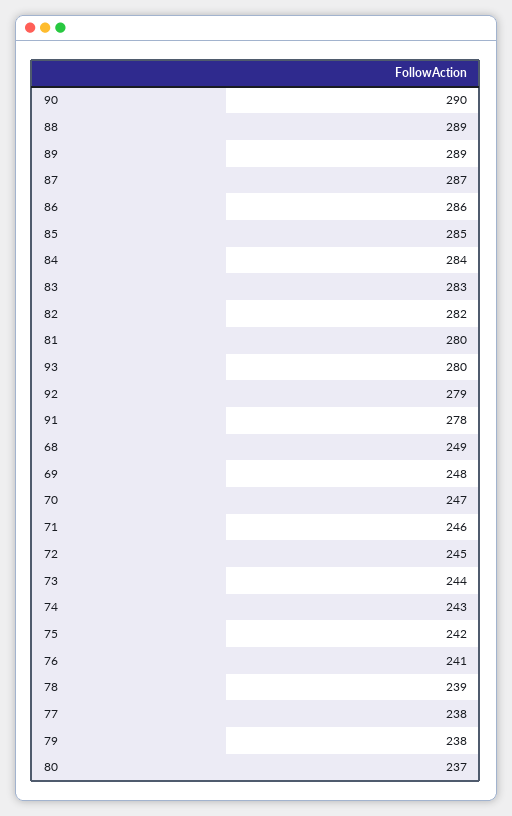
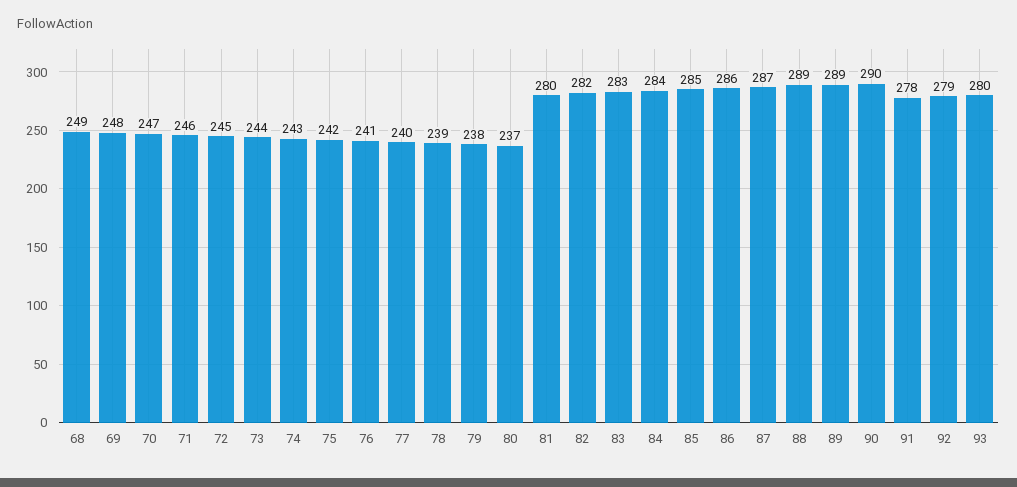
  {
    "90": 290,
    "88": 289,
    "89": 289,
    "87": 287,
    "86": 286,
    "85": 285,
    "84": 284,
    "83": 283,
    "82": 282,
    "81": 280,
    "93": 280,
    "92": 279,
    "91": 278,
    "68": 249,
    "69": 248,
    "70": 247,
    "71": 246,
    "72": 245,
    "73": 244,
    "74": 243,
    "75": 242,
    "76": 241,
    "78": 239,
-   "77": 238,
+   "77": 240,
    "79": 238,
    "80": 237
  }

